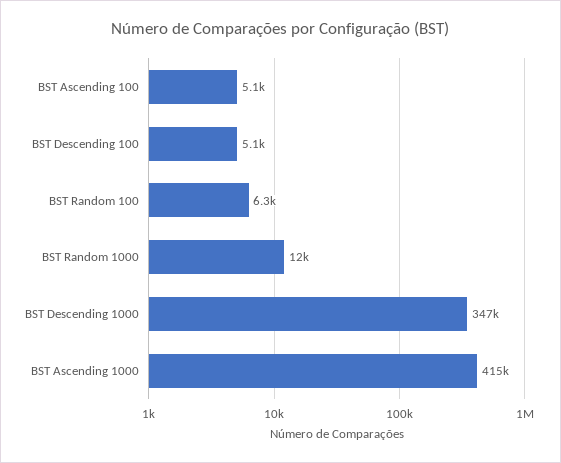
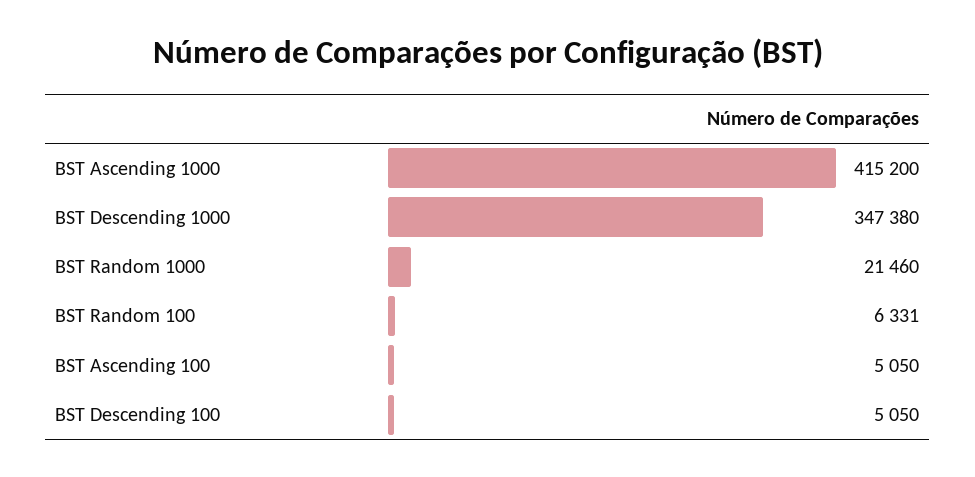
  {
    "BST Ascending 100": 5050,
    "BST Descending 100": 5050,
    "BST Random 100": 6331,
-   "BST Random 1000": 12000,
+   "BST Random 1000": 21460,
    "BST Descending 1000": 347380,
    "BST Ascending 1000": 415200
  }

